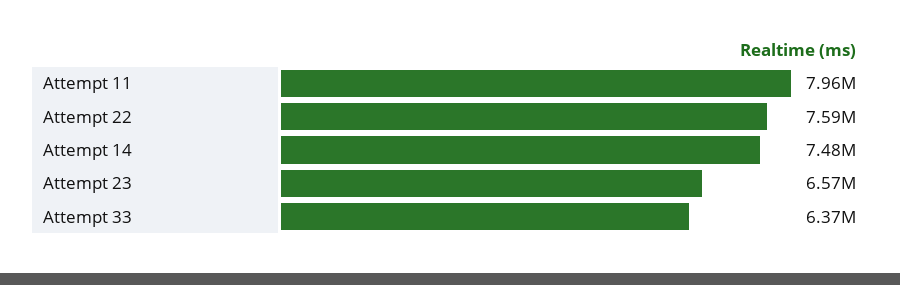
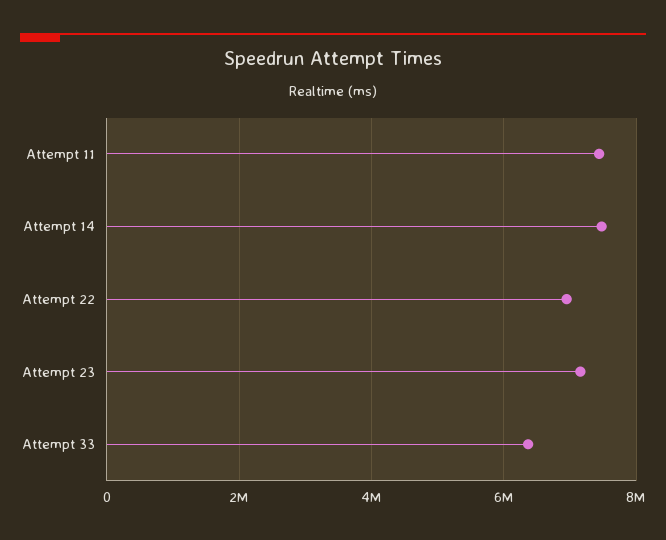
  {
-   "Attempt 11": 7960000,
+   "Attempt 11": 7400000,
-   "Attempt 22": 7590000,
+   "Attempt 22": 7000000,
    "Attempt 14": 7480000,
-   "Attempt 23": 6570000,
+   "Attempt 23": 7200000,
    "Attempt 33": 6370000
  }

